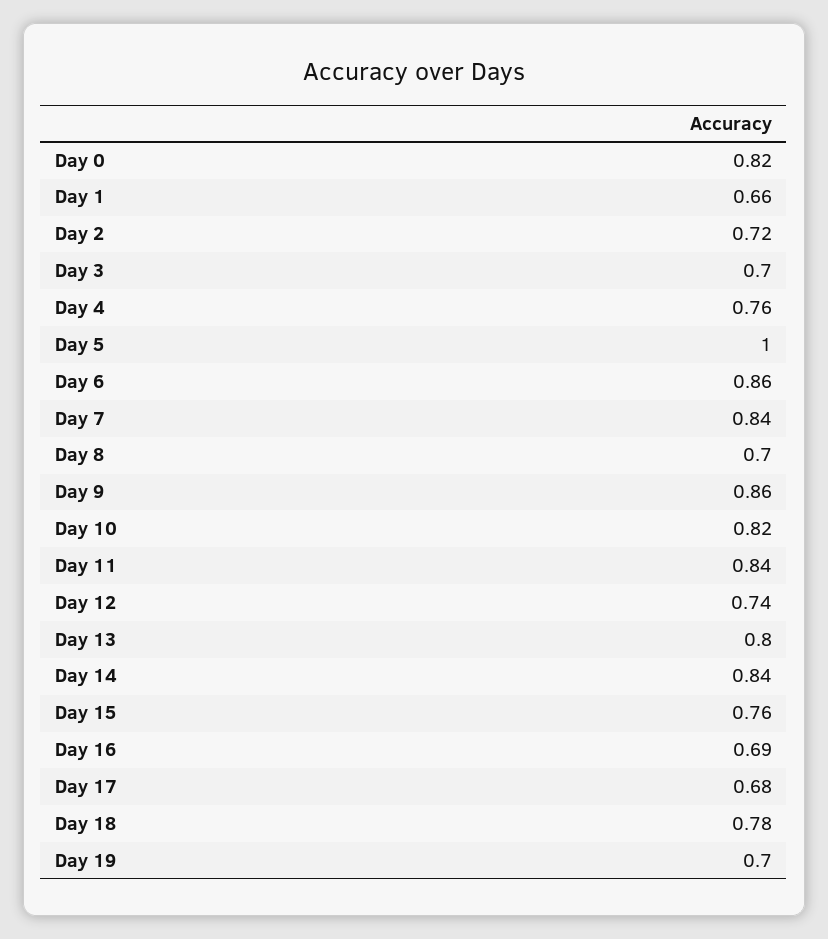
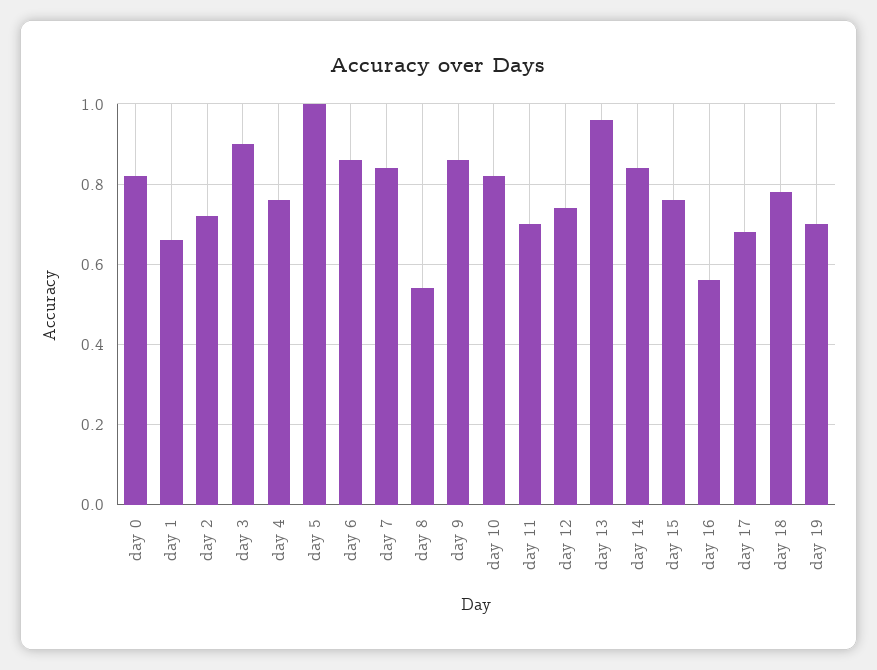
  {
    "Day 0": 0.82,
    "Day 1": 0.66,
    "Day 2": 0.72,
-   "Day 3": 0.7,
+   "Day 3": 0.9,
    "Day 4": 0.76,
    "Day 5": 1,
    "Day 6": 0.86,
    "Day 7": 0.84,
-   "Day 8": 0.7,
+   "Day 8": 0.55,
    "Day 9": 0.86,
    "Day 10": 0.82,
-   "Day 11": 0.84,
+   "Day 11": 0.7,
    "Day 12": 0.74,
-   "Day 13": 0.8,
+   "Day 13": 0.95,
    "Day 14": 0.84,
    "Day 15": 0.76,
-   "Day 16": 0.69,
+   "Day 16": 0.55,
    "Day 17": 0.68,
    "Day 18": 0.78,
    "Day 19": 0.7
  }

